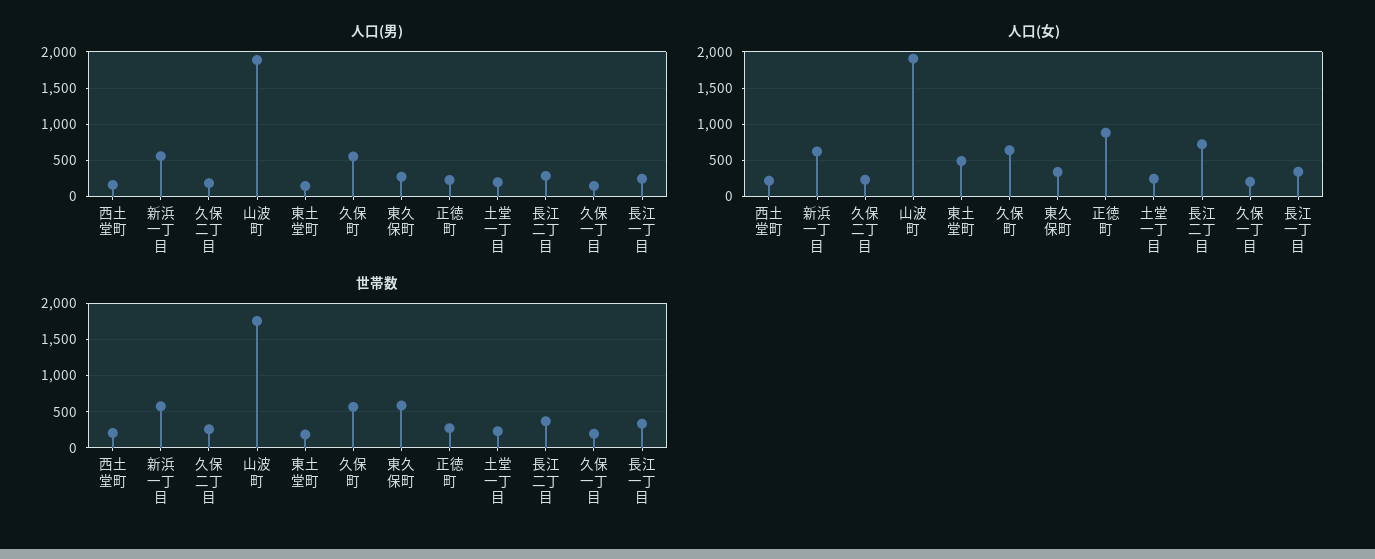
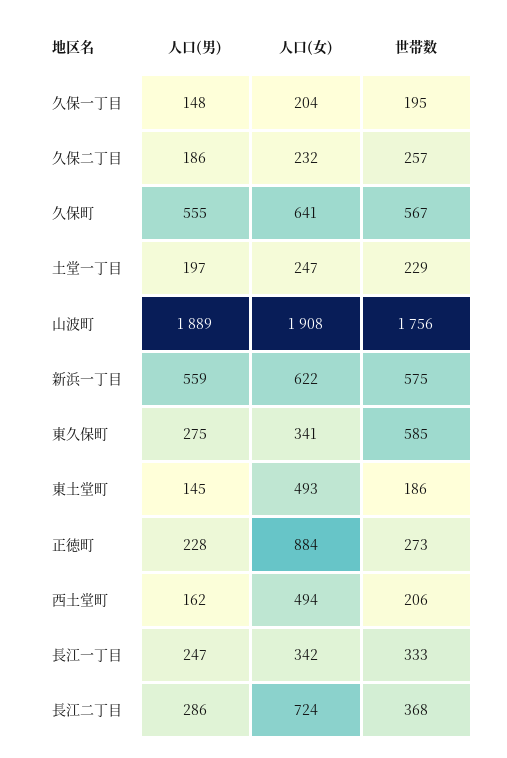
  {
    "人口(男)": {
      "西土堂町": 162,
      "新浜一丁目": 559,
      "久保二丁目": 186,
      "山波町": 1889,
      "東土堂町": 145,
      "久保町": 555,
      "東久保町": 275,
      "正徳町": 228,
      "土堂一丁目": 197,
      "長江二丁目": 286,
      "久保一丁目": 148,
      "長江一丁目": 247
    },
    "人口(女)": {
-     "西土堂町": 200,
+     "西土堂町": 494,
      "新浜一丁目": 622,
      "久保二丁目": 232,
      "山波町": 1908,
      "東土堂町": 493,
      "久保町": 641,
      "東久保町": 341,
      "正徳町": 884,
      "土堂一丁目": 247,
      "長江二丁目": 724,
      "久保一丁目": 204,
      "長江一丁目": 342
    },
    "世帯数": {
      "西土堂町": 206,
      "新浜一丁目": 575,
      "久保二丁目": 257,
      "山波町": 1756,
      "東土堂町": 186,
      "久保町": 567,
      "東久保町": 585,
      "正徳町": 273,
      "土堂一丁目": 229,
      "長江二丁目": 368,
      "久保一丁目": 195,
      "長江一丁目": 333
    }
  }

